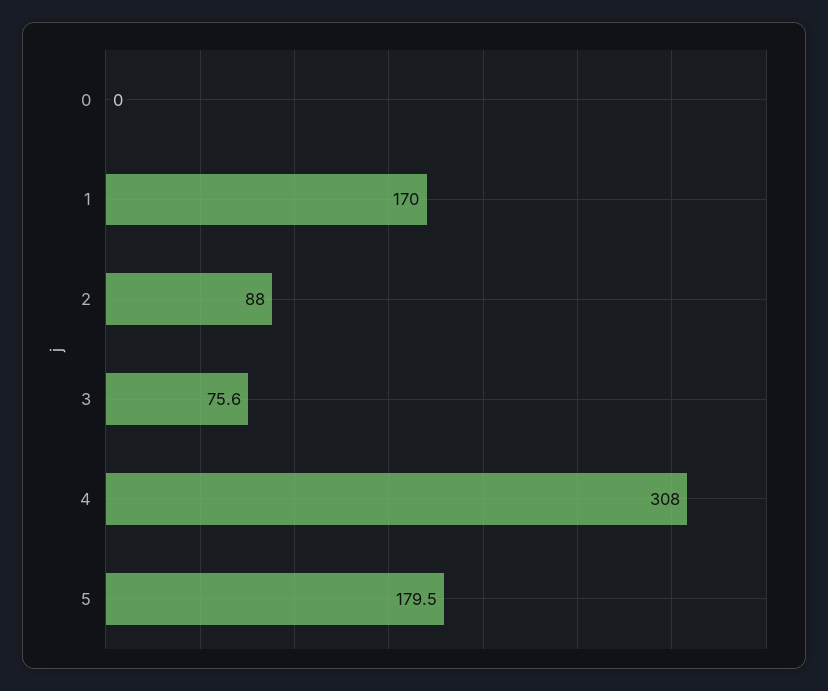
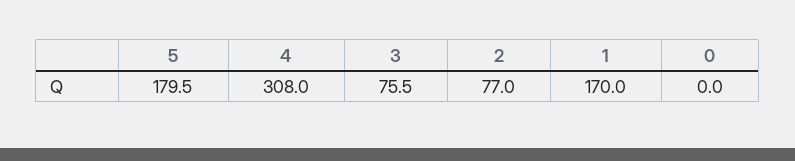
  {
    "0": 0,
    "1": 170,
-   "2": 88,
+   "2": 77,
-   "3": 75.6,
+   "3": 75.5,
    "4": 308,
    "5": 179.5
  }

